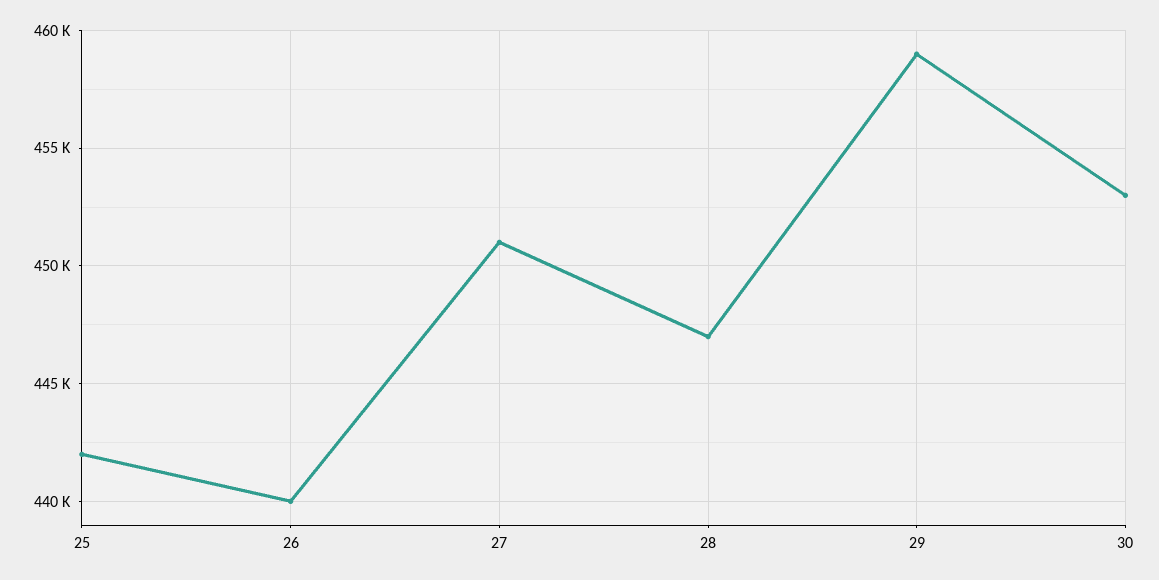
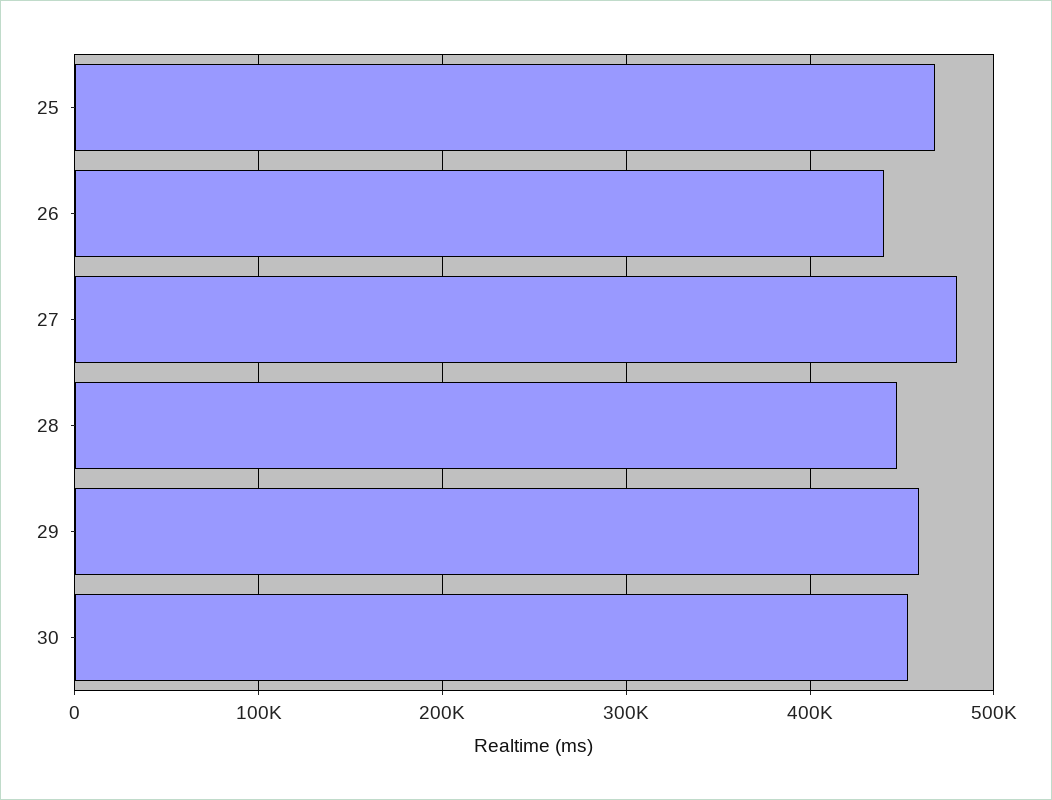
  {
-   "25": 442000,
+   "25": 470000,
    "26": 440000,
-   "27": 451000,
+   "27": 480000,
    "28": 447000,
    "29": 459000,
    "30": 453000
  }

